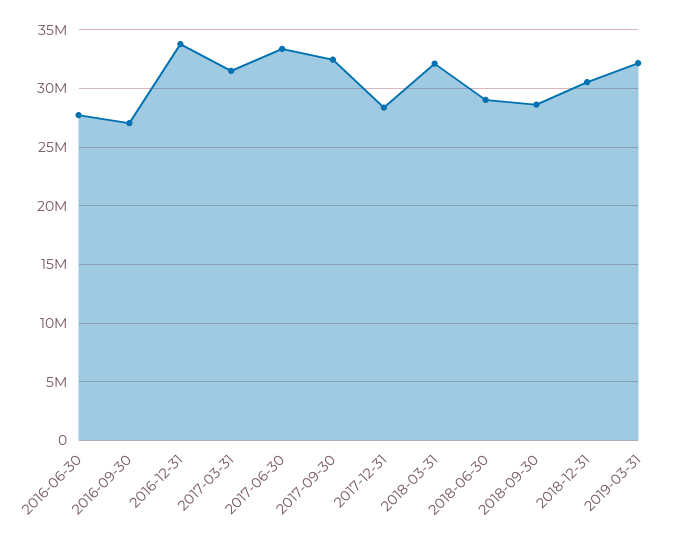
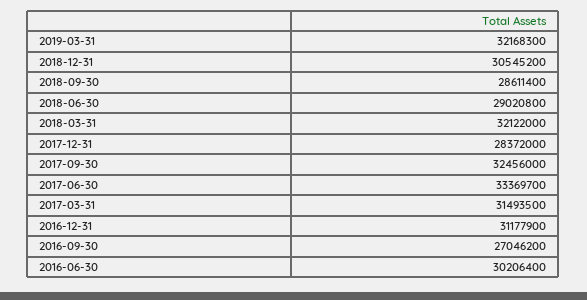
  {
-   "2016-06-30": 28000000,
+   "2016-06-30": 30206400,
    "2016-09-30": 27046200,
-   "2016-12-31": 34000000,
+   "2016-12-31": 31177900,
    "2017-03-31": 31493500,
    "2017-06-30": 33369700,
    "2017-09-30": 32456000,
    "2017-12-31": 28372000,
    "2018-03-31": 32122000,
    "2018-06-30": 29020800,
    "2018-09-30": 28611400,
    "2018-12-31": 30545200,
    "2019-03-31": 32168300
  }

